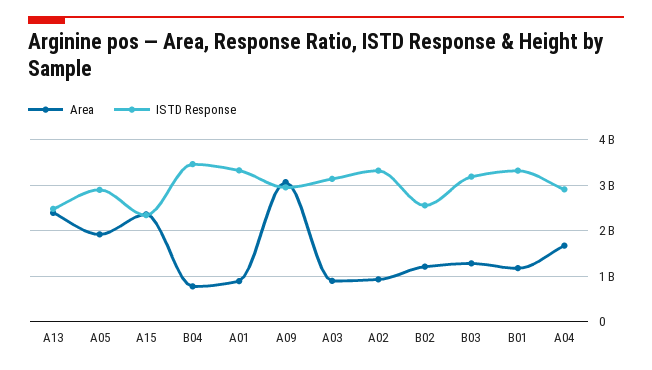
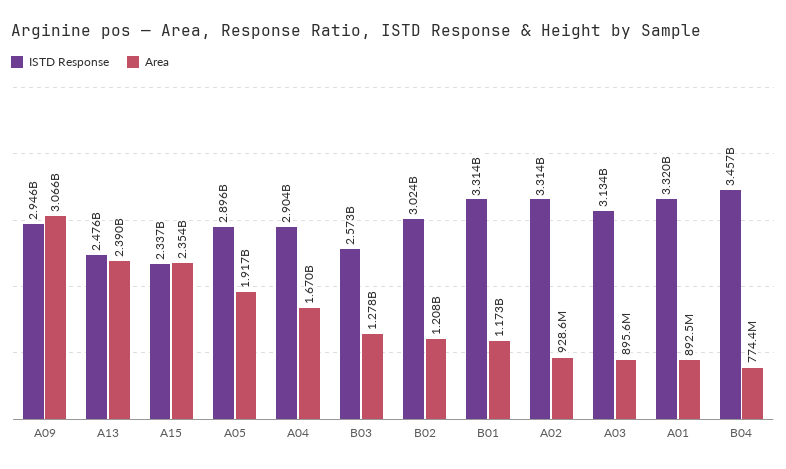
  {
    "Area": {
      "A13": 2390000000,
      "A05": 1917000000,
      "A15": 2354000000,
      "B04": 774400000,
      "A01": 892500000,
      "A09": 3066000000,
      "A03": 895600000,
      "A02": 928600000,
      "B02": 1208000000,
      "B03": 1278000000,
      "B01": 1173000000,
      "A04": 1670000000
    },
    "ISTD Response": {
      "A13": 2476000000,
      "A05": 2896000000,
      "A15": 2337000000,
      "B04": 3457000000,
      "A01": 3320000000,
      "A09": 2946000000,
      "A03": 3134000000,
      "A02": 3314000000,
-     "B02": 2600000000,
+     "B02": 3024000000,
-     "B03": 3200000000,
+     "B03": 2573000000,
      "B01": 3314000000,
      "A04": 2904000000
    }
  }

